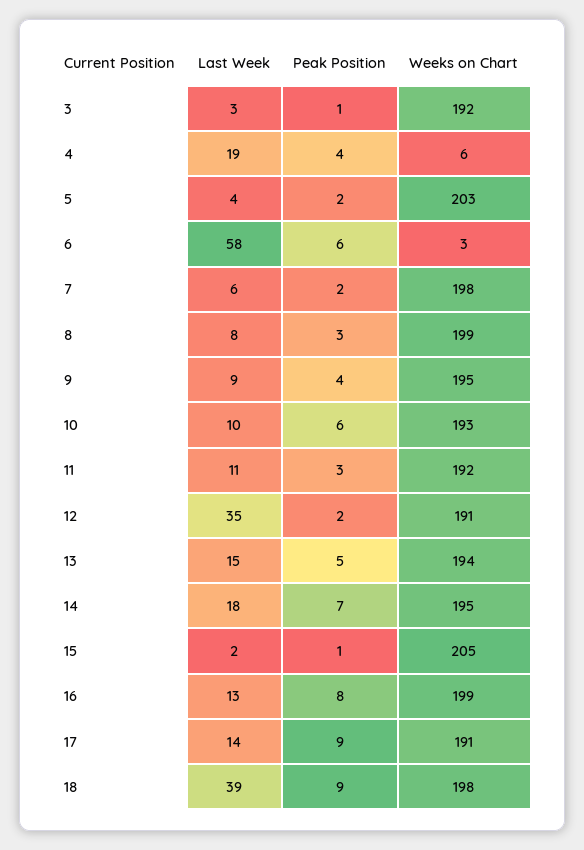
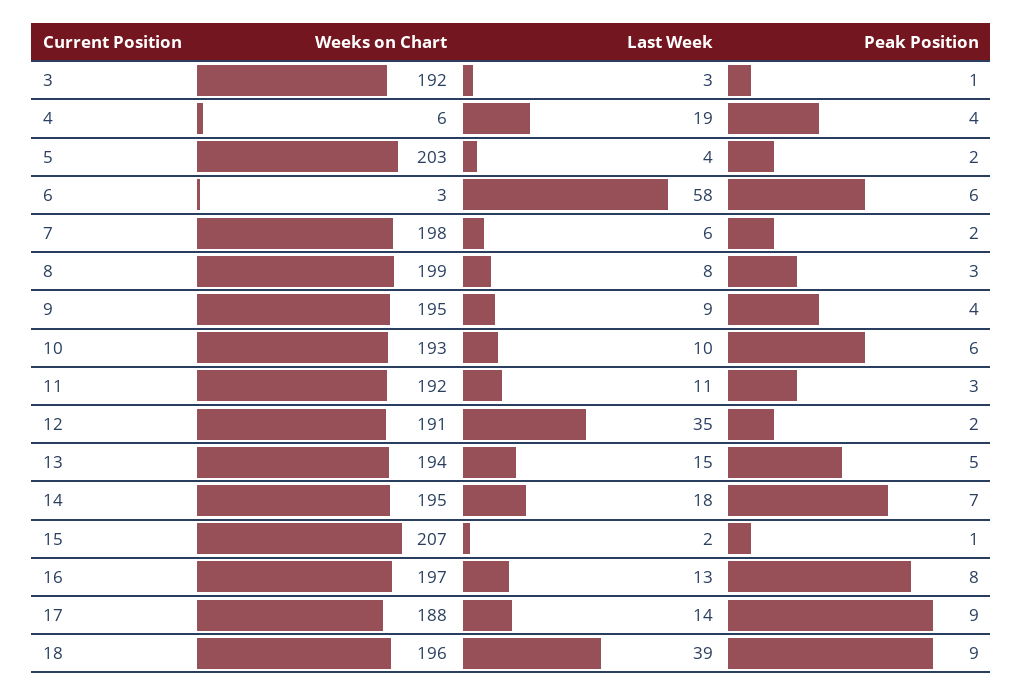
  {
    "Last Week": {
      "3": 3,
      "4": 19,
      "5": 4,
      "6": 58,
      "7": 6,
      "8": 8,
      "9": 9,
      "10": 10,
      "11": 11,
      "12": 35,
      "13": 15,
      "14": 18,
      "15": 2,
      "16": 13,
      "17": 14,
      "18": 39
    },
    "Peak Position": {
      "3": 1,
      "4": 4,
      "5": 2,
      "6": 6,
      "7": 2,
      "8": 3,
      "9": 4,
      "10": 6,
      "11": 3,
      "12": 2,
      "13": 5,
      "14": 7,
      "15": 1,
      "16": 8,
      "17": 9,
      "18": 9
    },
    "Weeks on Chart": {
      "3": 192,
      "4": 6,
      "5": 203,
      "6": 3,
      "7": 198,
      "8": 199,
      "9": 195,
      "10": 193,
      "11": 192,
      "12": 191,
      "13": 194,
      "14": 195,
-     "15": 205,
+     "15": 207,
-     "16": 199,
+     "16": 197,
-     "17": 191,
+     "17": 188,
-     "18": 198
+     "18": 196
    }
  }

